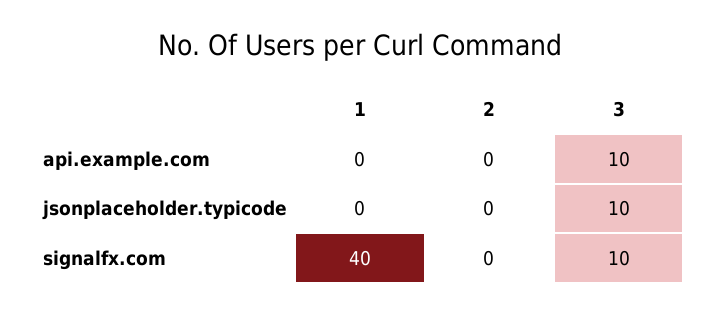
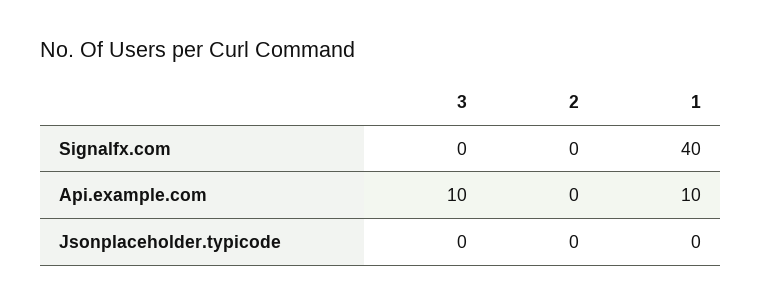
  {
    "1": {
-     "api.example.com": 0,
+     "api.example.com": 10,
      "jsonplaceholder.typicode": 0,
      "signalfx.com": 40
    },
    "2": {
      "api.example.com": 0,
      "jsonplaceholder.typicode": 0,
      "signalfx.com": 0
    },
    "3": {
      "api.example.com": 10,
-     "jsonplaceholder.typicode": 10,
+     "jsonplaceholder.typicode": 0,
-     "signalfx.com": 10
+     "signalfx.com": 0
    }
  }

